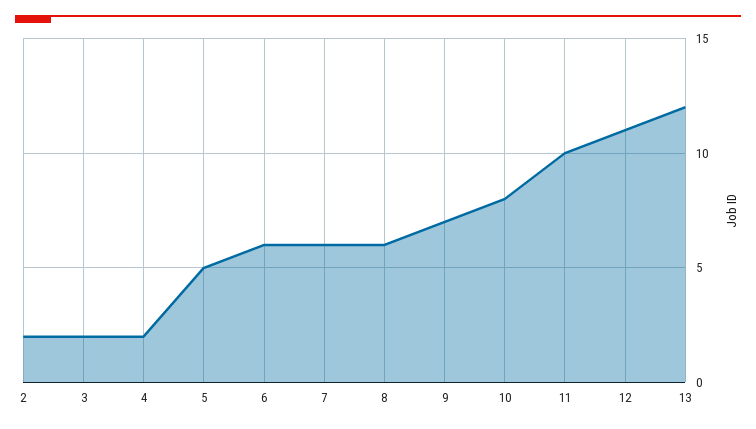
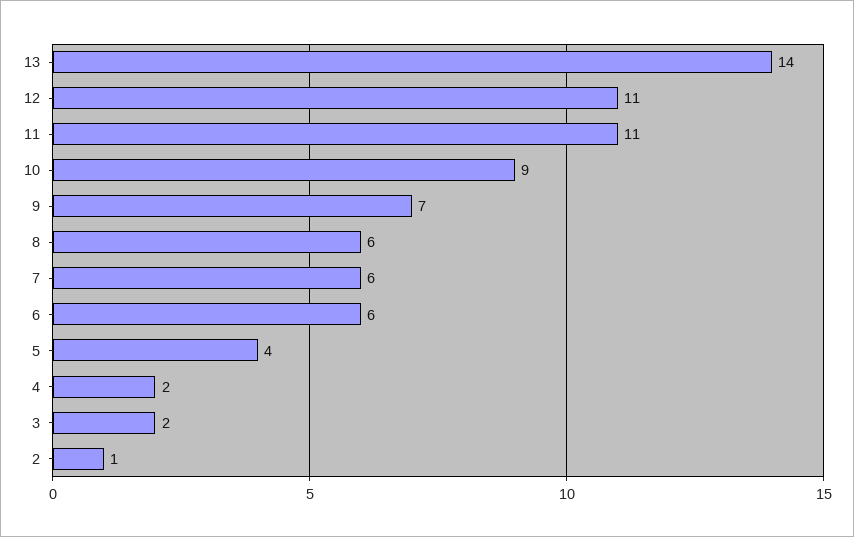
  {
-   "2": 2,
+   "2": 1,
    "3": 2,
    "4": 2,
-   "5": 5,
+   "5": 4,
    "6": 6,
    "7": 6,
    "8": 6,
    "9": 7,
-   "10": 8,
+   "10": 9,
-   "11": 10,
+   "11": 11,
    "12": 11,
-   "13": 12
+   "13": 14
  }

